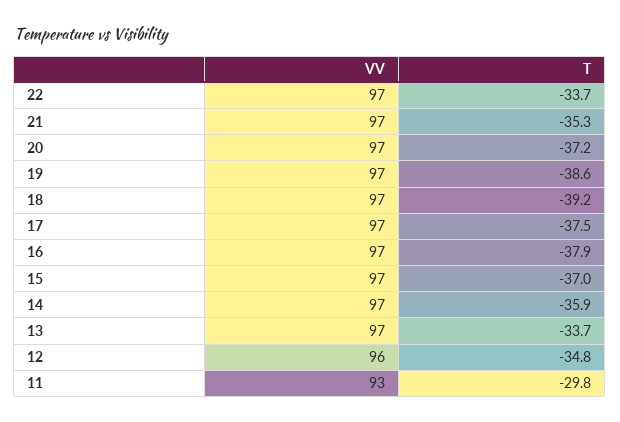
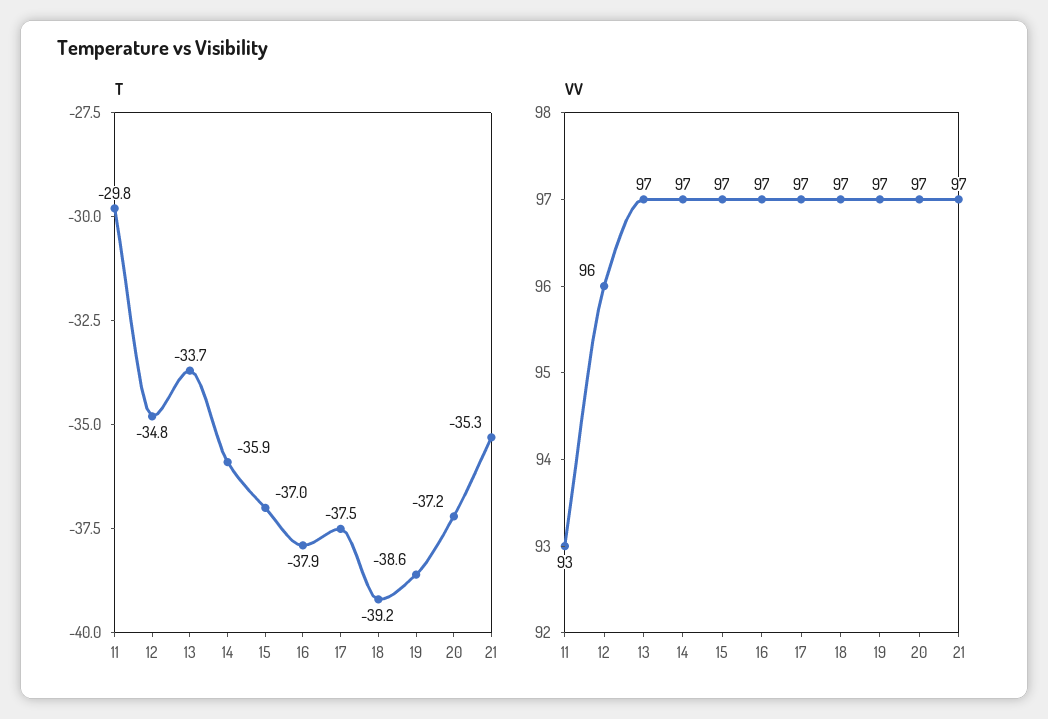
  {
    "VV": {
-     "22": 97,
      "21": 97,
      "20": 97,
      "19": 97,
      "18": 97,
      "17": 97,
      "16": 97,
      "15": 97,
      "14": 97,
      "13": 97,
      "12": 96,
      "11": 93
    },
    "T": {
-     "22": -33.7,
      "21": -35.3,
      "20": -37.2,
      "19": -38.6,
      "18": -39.2,
      "17": -37.5,
      "16": -37.9,
      "15": -37,
      "14": -35.9,
      "13": -33.7,
      "12": -34.8,
      "11": -29.8
    }
  }

